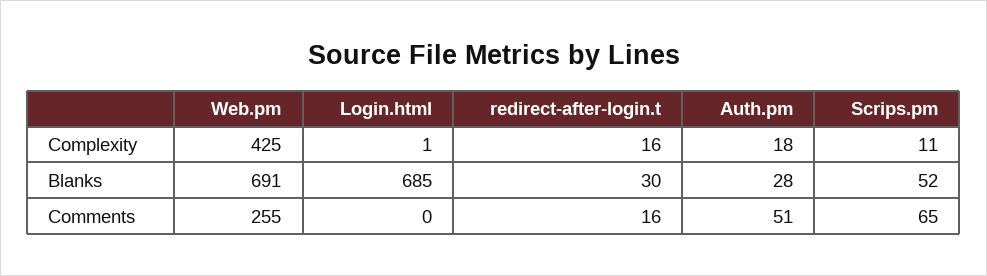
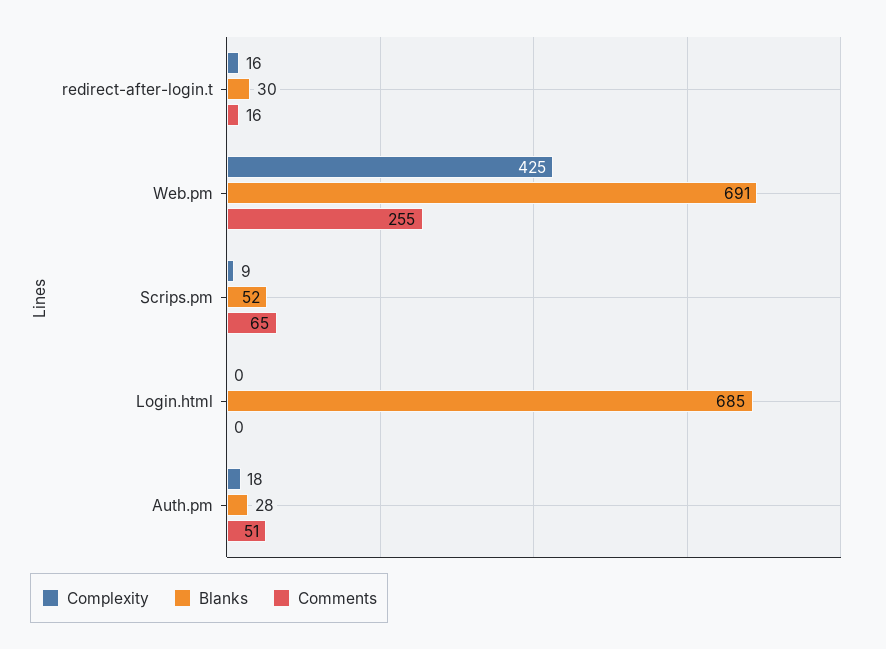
  {
    "Complexity": {
      "Web.pm": 425,
-     "Login.html": 1,
+     "Login.html": 0,
      "redirect-after-login.t": 16,
      "Auth.pm": 18,
-     "Scrips.pm": 11
+     "Scrips.pm": 9
    },
    "Blanks": {
      "Web.pm": 691,
      "Login.html": 685,
      "redirect-after-login.t": 30,
      "Auth.pm": 28,
      "Scrips.pm": 52
    },
    "Comments": {
      "Web.pm": 255,
      "Login.html": 0,
      "redirect-after-login.t": 16,
      "Auth.pm": 51,
      "Scrips.pm": 65
    }
  }

